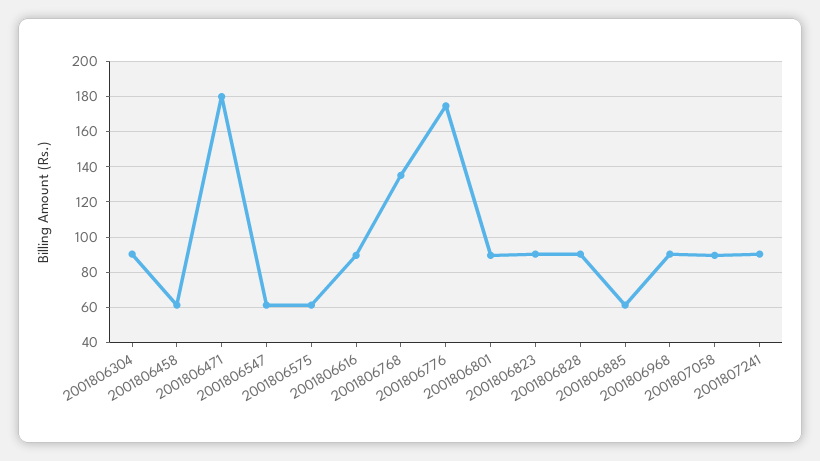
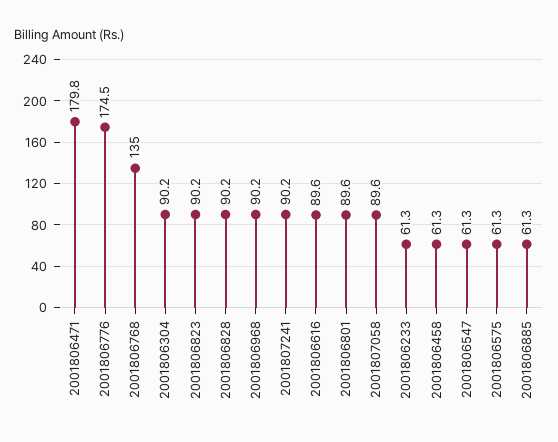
  {
    "2001806304": 90.2,
    "2001806458": 61.3,
    "2001806471": 179.8,
    "2001806547": 61.3,
    "2001806575": 61.3,
    "2001806616": 89.6,
    "2001806768": 135,
    "2001806776": 174.5,
    "2001806801": 89.6,
    "2001806823": 90.2,
    "2001806828": 90.2,
    "2001806885": 61.3,
    "2001806968": 90.2,
    "2001807058": 89.6,
-   "2001807241": 90.2
+   "2001807241": 90.2,
+   "2001806233": 61.3
  }

